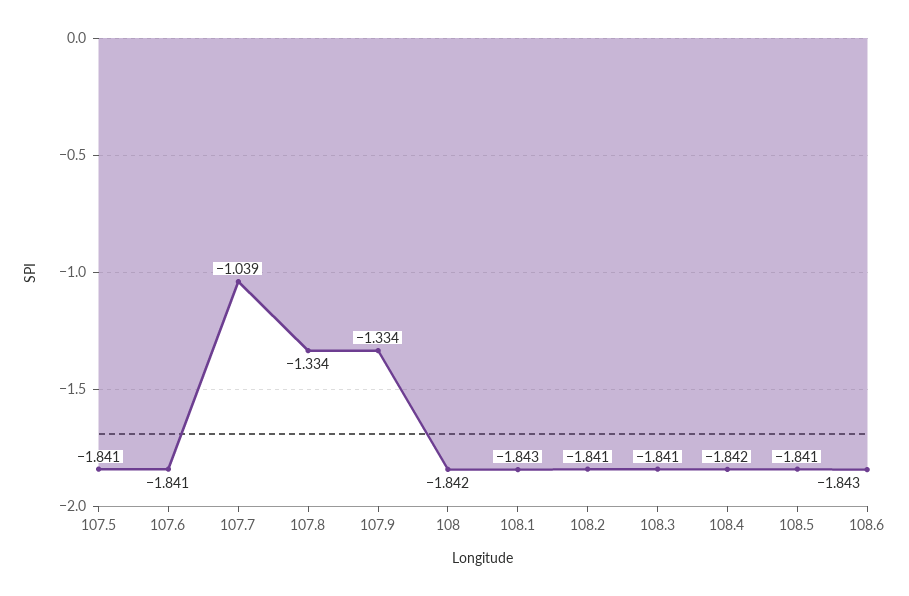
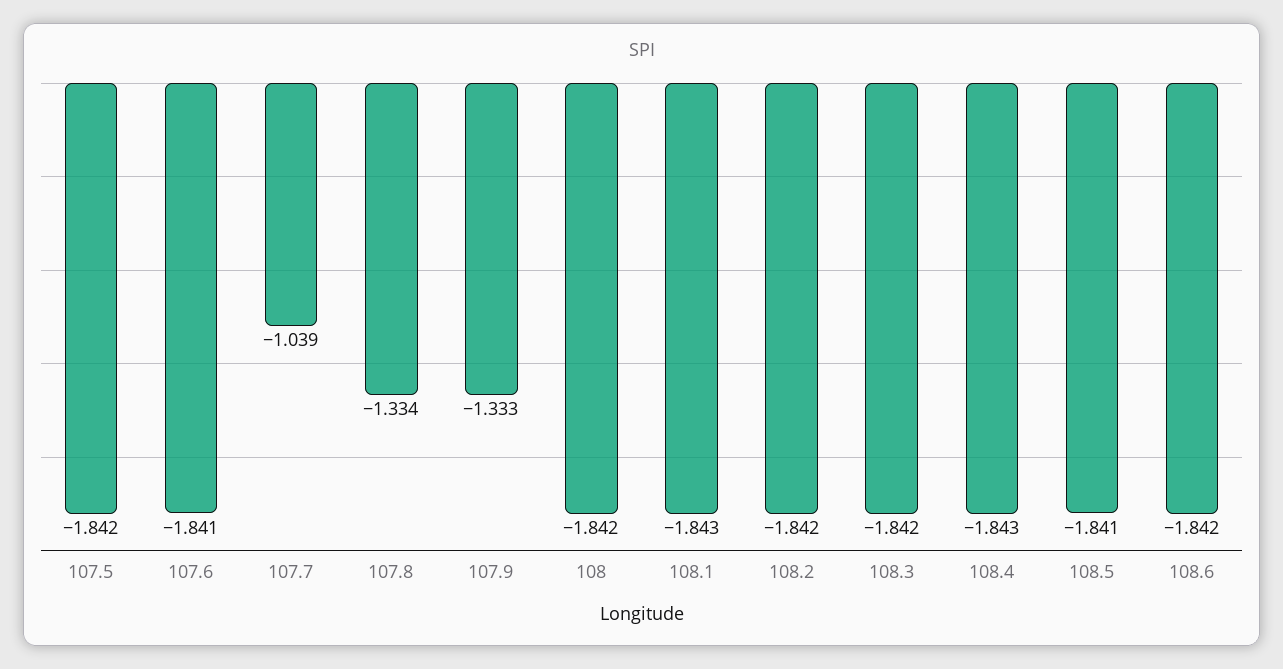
  {
-   "107.5": -1.841,
+   "107.5": -1.842,
    "107.6": -1.841,
    "107.7": -1.039,
    "107.8": -1.334,
-   "107.9": -1.334,
+   "107.9": -1.333,
    "108": -1.842,
    "108.1": -1.843,
-   "108.2": -1.841,
+   "108.2": -1.842,
-   "108.3": -1.841,
+   "108.3": -1.842,
-   "108.4": -1.842,
+   "108.4": -1.843,
    "108.5": -1.841,
-   "108.6": -1.843
+   "108.6": -1.842
  }

